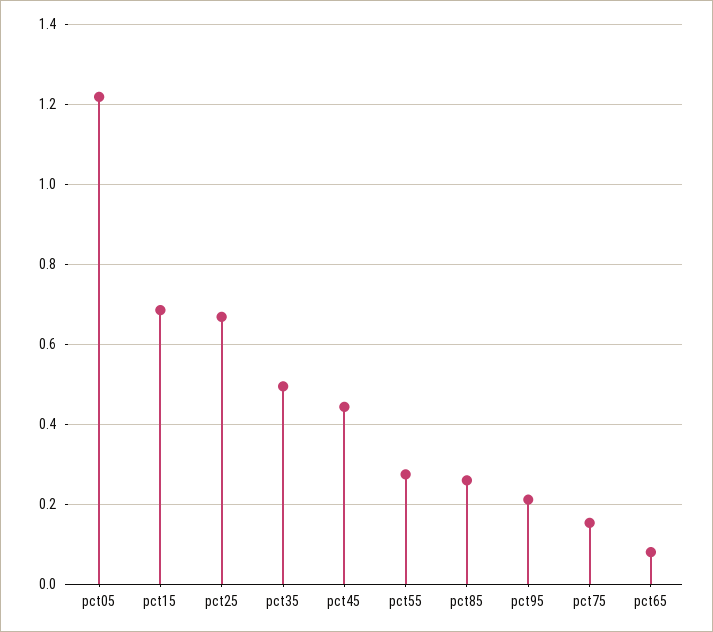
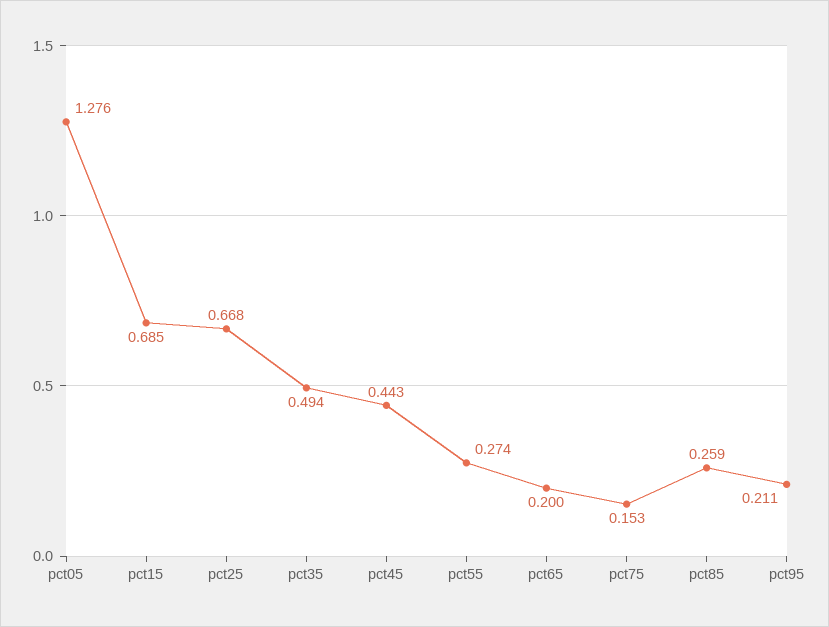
  {
-   "pct05": 1.22,
+   "pct05": 1.276,
    "pct15": 0.685,
    "pct25": 0.668,
    "pct35": 0.494,
    "pct45": 0.443,
    "pct55": 0.274,
    "pct85": 0.259,
    "pct95": 0.211,
    "pct75": 0.153,
-   "pct65": 0.08
+   "pct65": 0.2
  }

